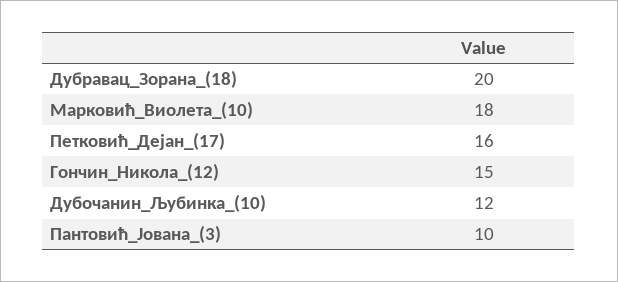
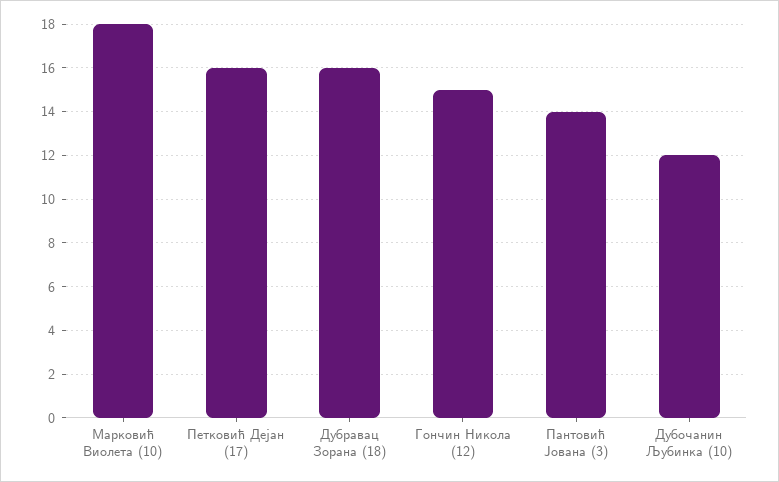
  {
-   "Дубравац_Зорана_(18)": 20,
+   "Дубравац_Зорана_(18)": 16,
    "Марковић_Виолета_(10)": 18,
    "Петковић_Дејан_(17)": 16,
    "Гончин_Никола_(12)": 15,
    "Дубочанин_Љубинка_(10)": 12,
-   "Пантовић_Јована_(3)": 10
+   "Пантовић_Јована_(3)": 14
  }

